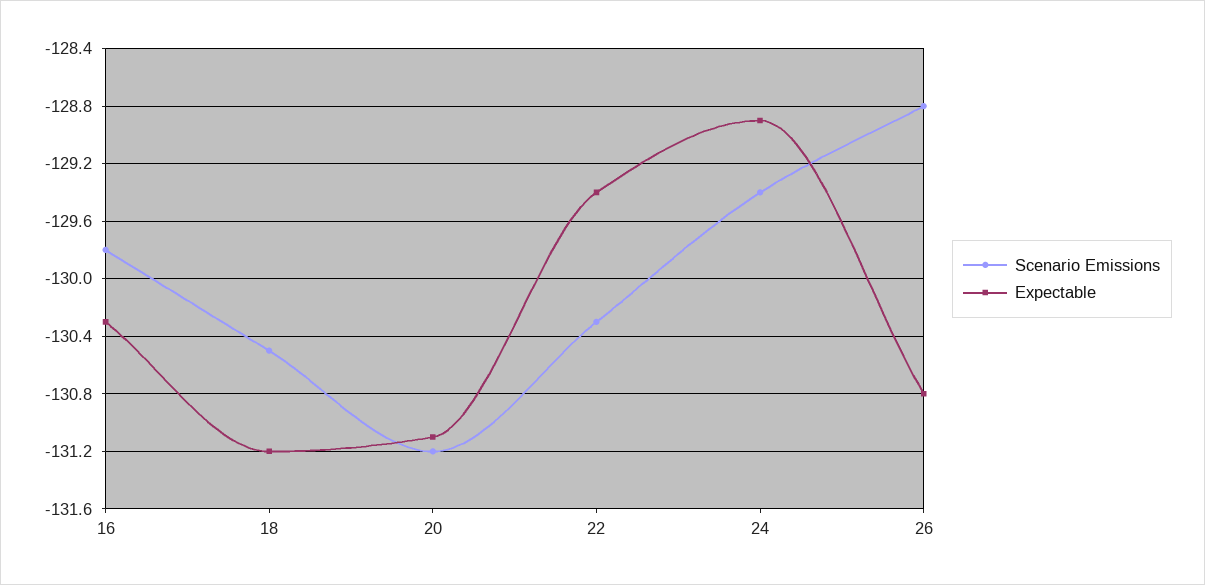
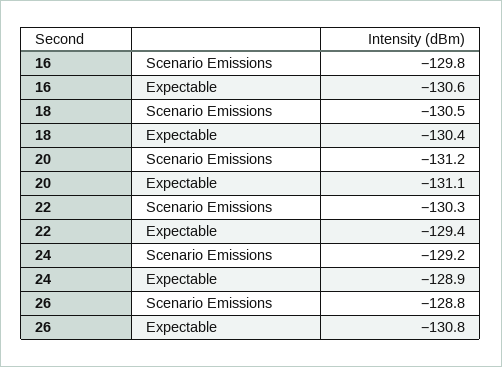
  {
    "Scenario Emissions": {
      "16": -129.8,
      "18": -130.5,
      "20": -131.2,
      "22": -130.3,
-     "24": -129.4,
+     "24": -129.2,
      "26": -128.8
    },
    "Expectable": {
-     "16": -130.3,
+     "16": -130.6,
-     "18": -131.2,
+     "18": -130.4,
      "20": -131.1,
      "22": -129.4,
      "24": -128.9,
      "26": -130.8
    }
  }

